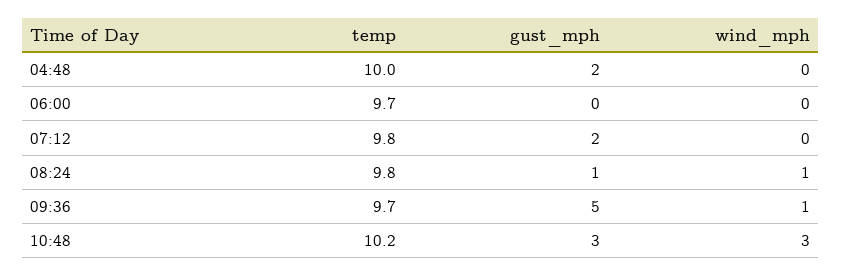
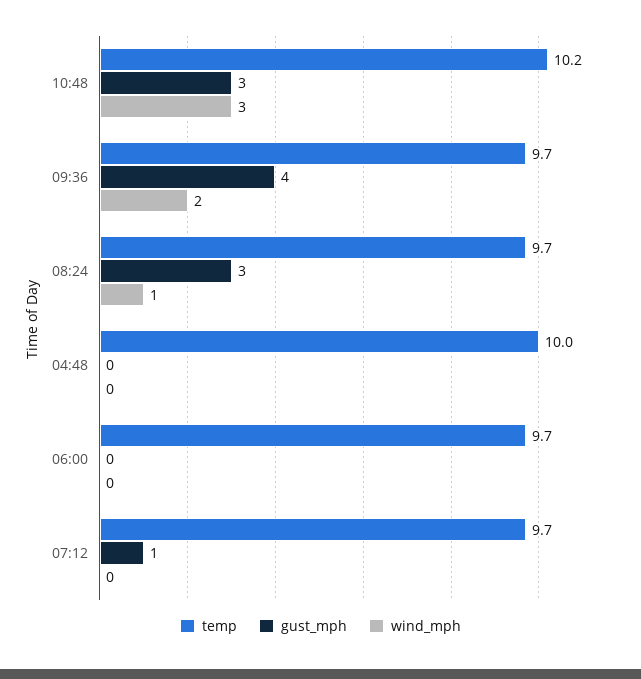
  {
    "temp": {
      "04:48": 10,
      "06:00": 9.7,
-     "07:12": 9.8,
+     "07:12": 9.7,
-     "08:24": 9.8,
+     "08:24": 9.7,
      "09:36": 9.7,
      "10:48": 10.2
    },
    "gust_mph": {
-     "04:48": 2,
+     "04:48": 0,
      "06:00": 0,
-     "07:12": 2,
+     "07:12": 1,
-     "08:24": 1,
+     "08:24": 3,
-     "09:36": 5,
+     "09:36": 4,
      "10:48": 3
    },
    "wind_mph": {
      "04:48": 0,
      "06:00": 0,
      "07:12": 0,
      "08:24": 1,
-     "09:36": 1,
+     "09:36": 2,
      "10:48": 3
    }
  }

